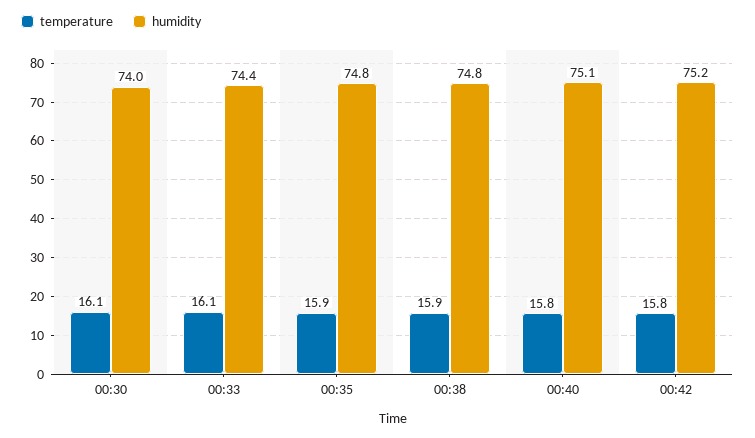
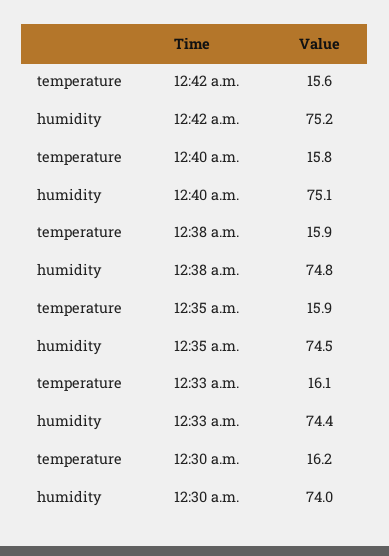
  {
    "temperature": {
-     "00:30": 16.1,
+     "00:30": 16.2,
      "00:33": 16.1,
      "00:35": 15.9,
      "00:38": 15.9,
      "00:40": 15.8,
-     "00:42": 15.8
+     "00:42": 15.6
    },
    "humidity": {
      "00:30": 74,
      "00:33": 74.4,
-     "00:35": 74.8,
+     "00:35": 74.5,
      "00:38": 74.8,
      "00:40": 75.1,
      "00:42": 75.2
    }
  }

